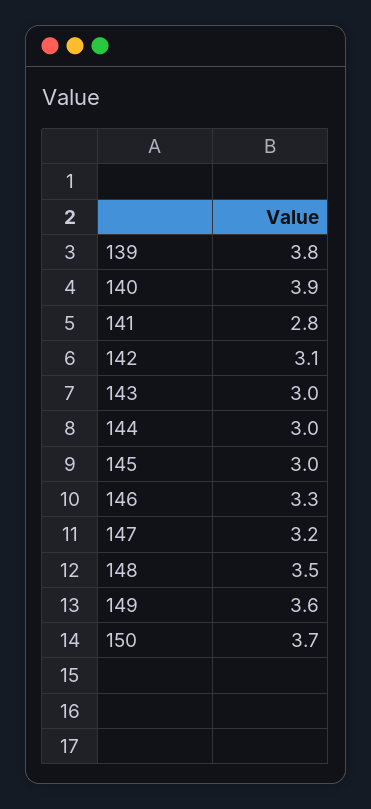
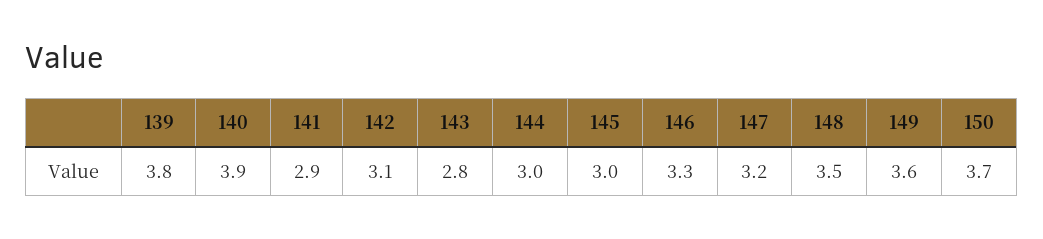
  {
    "139": 3.8,
    "140": 3.9,
-   "141": 2.8,
+   "141": 2.9,
    "142": 3.1,
-   "143": 3,
+   "143": 2.8,
    "144": 3,
    "145": 3,
    "146": 3.3,
    "147": 3.2,
    "148": 3.5,
    "149": 3.6,
    "150": 3.7
  }

